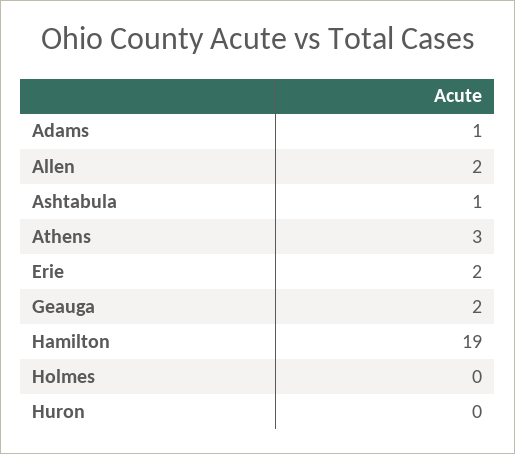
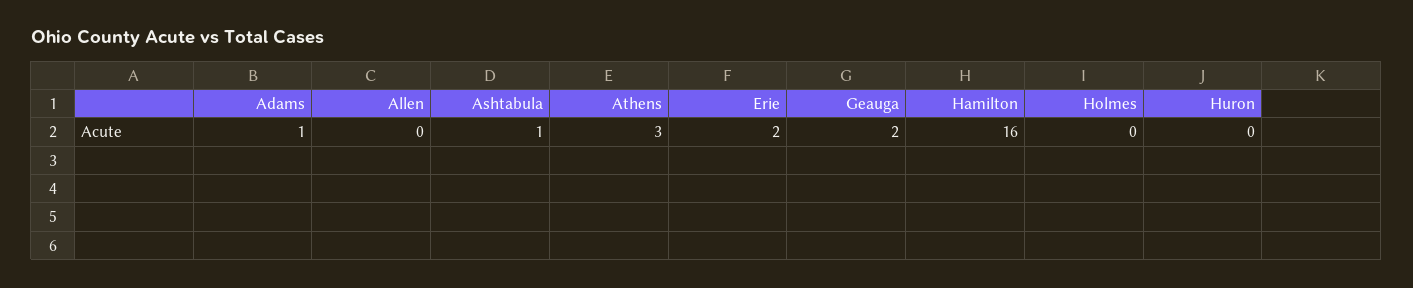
  {
    "Adams": 1,
-   "Allen": 2,
+   "Allen": 0,
    "Ashtabula": 1,
    "Athens": 3,
    "Erie": 2,
    "Geauga": 2,
-   "Hamilton": 19,
+   "Hamilton": 16,
    "Holmes": 0,
    "Huron": 0
  }

